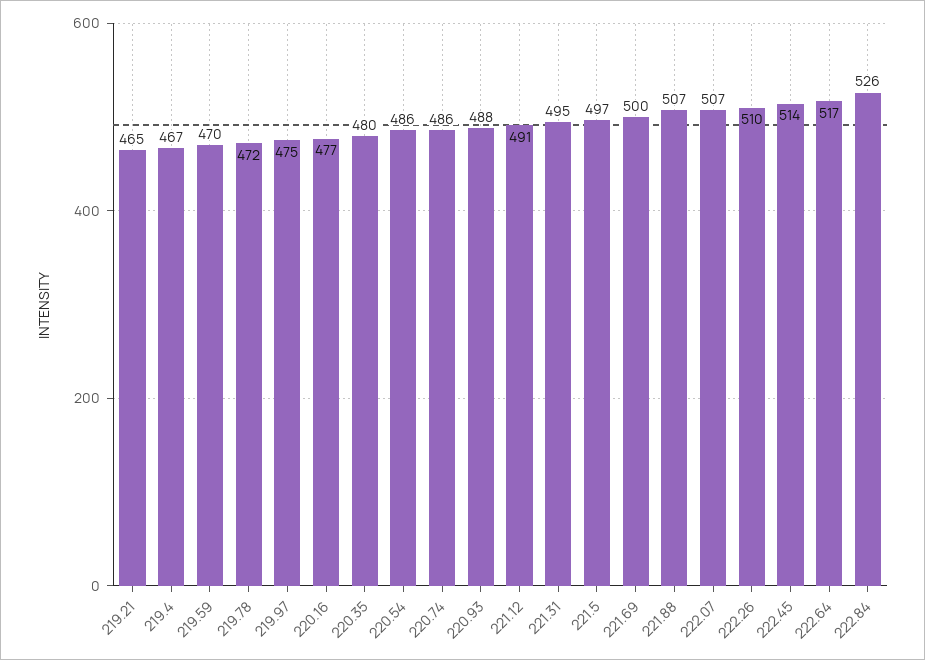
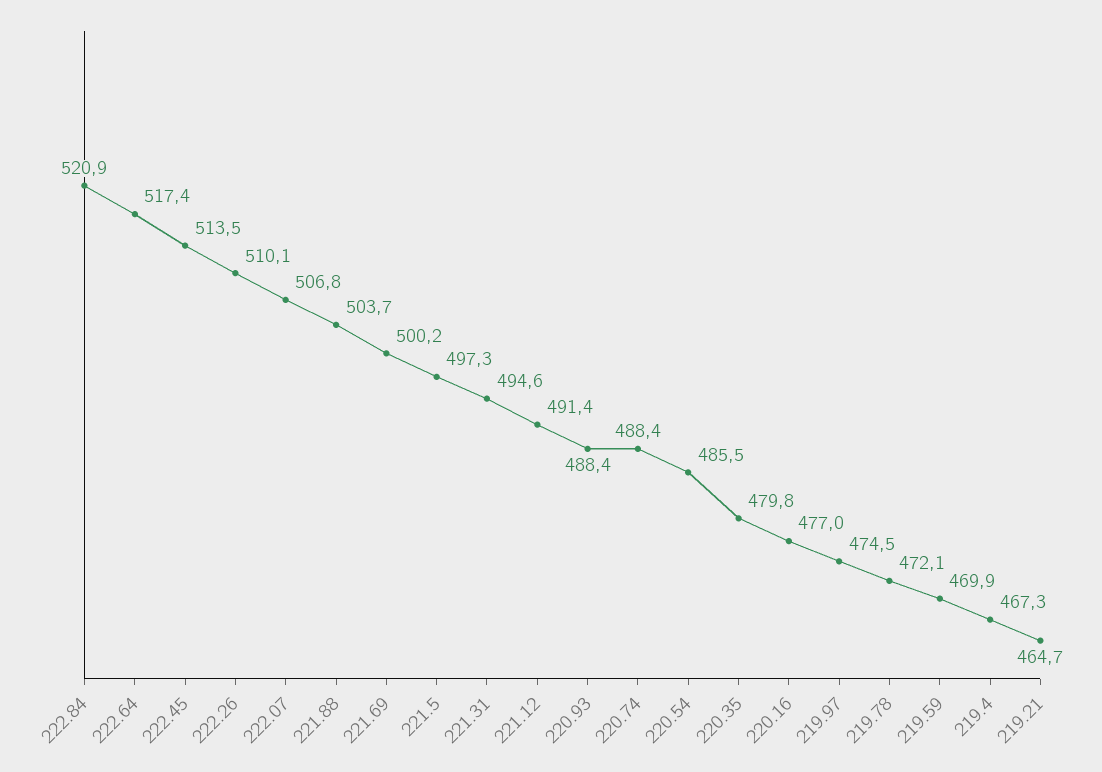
  {
    "219.21": 464.7,
    "219.4": 467.3,
    "219.59": 469.9,
    "219.78": 472.1,
    "219.97": 474.5,
    "220.16": 477,
    "220.35": 479.8,
    "220.54": 485.5,
-   "220.74": 486,
+   "220.74": 488.4,
    "220.93": 488.4,
    "221.12": 491.4,
    "221.31": 494.6,
    "221.5": 497.3,
    "221.69": 500.2,
-   "221.88": 507,
+   "221.88": 503.7,
    "222.07": 506.8,
    "222.26": 510.1,
    "222.45": 513.5,
    "222.64": 517.4,
-   "222.84": 526
+   "222.84": 520.9
  }

